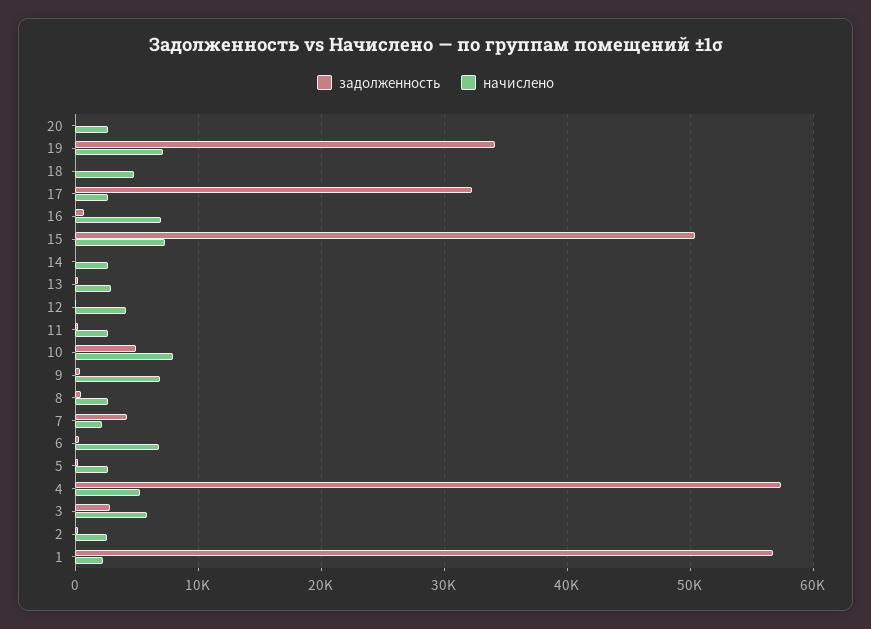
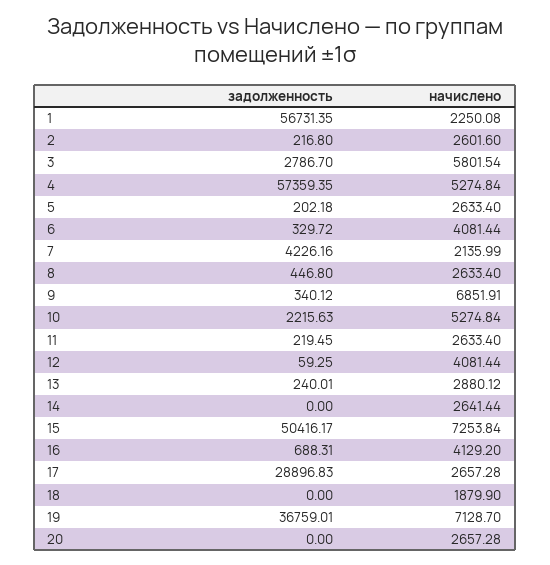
  {
    "задолженность": {
      "20": 0,
-     "19": 34000,
+     "19": 36759.01,
      "18": 0,
-     "17": 32000,
+     "17": 28896.83,
      "16": 688.31,
      "15": 50416.17,
      "14": 0,
      "13": 240.01,
      "12": 59.25,
      "11": 219.45,
-     "10": 5000,
+     "10": 2215.63,
      "9": 340.12,
      "8": 446.8,
      "7": 4226.16,
      "6": 329.72,
      "5": 202.18,
      "4": 57359.35,
      "3": 2786.7,
      "2": 216.8,
      "1": 56731.35
    },
    "начислено": {
      "20": 2657.28,
      "19": 7128.7,
-     "18": 5000,
+     "18": 1879.9,
      "17": 2657.28,
-     "16": 7000,
+     "16": 4129.2,
      "15": 7253.84,
      "14": 2641.44,
      "13": 2880.12,
      "12": 4081.44,
      "11": 2633.4,
-     "10": 8000,
+     "10": 5274.84,
      "9": 6851.91,
      "8": 2633.4,
      "7": 2135.99,
-     "6": 7000,
+     "6": 4081.44,
      "5": 2633.4,
      "4": 5274.84,
      "3": 5801.54,
      "2": 2601.6,
      "1": 2250.08
    }
  }

